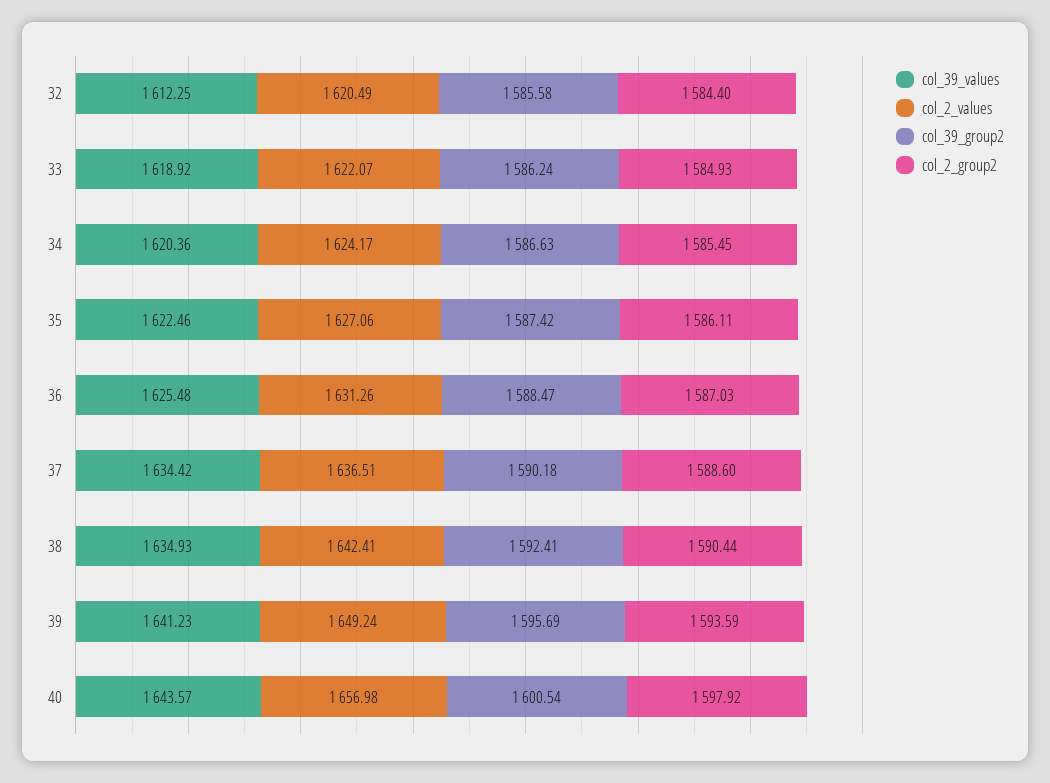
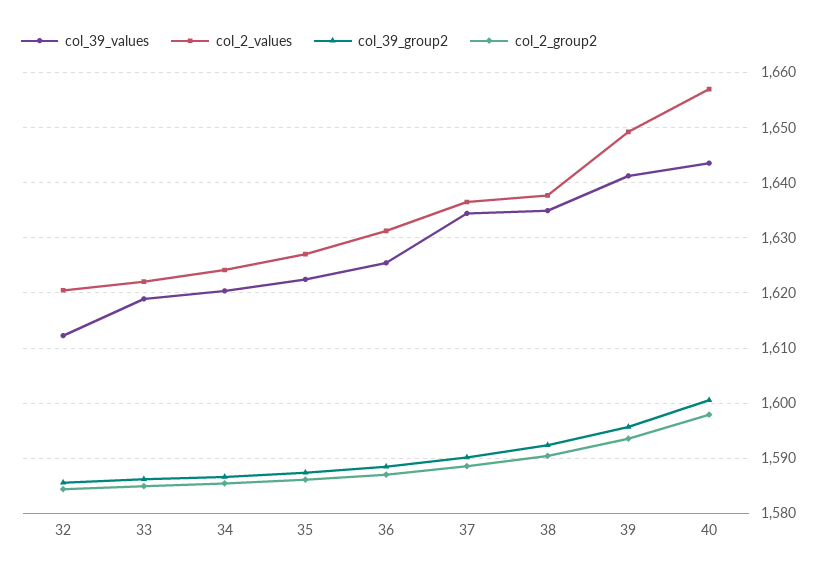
  {
    "col_39_values": {
      "32": 1612.25,
      "33": 1618.92,
      "34": 1620.36,
      "35": 1622.46,
      "36": 1625.48,
      "37": 1634.42,
      "38": 1634.93,
      "39": 1641.23,
      "40": 1643.57
    },
    "col_2_values": {
      "32": 1620.49,
      "33": 1622.07,
      "34": 1624.17,
      "35": 1627.06,
      "36": 1631.26,
      "37": 1636.51,
-     "38": 1642.41,
+     "38": 1638,
      "39": 1649.24,
      "40": 1656.98
    },
    "col_39_group2": {
      "32": 1585.58,
      "33": 1586.24,
      "34": 1586.63,
      "35": 1587.42,
      "36": 1588.47,
      "37": 1590.18,
      "38": 1592.41,
      "39": 1595.69,
      "40": 1600.54
    },
    "col_2_group2": {
      "32": 1584.4,
      "33": 1584.93,
      "34": 1585.45,
      "35": 1586.11,
      "36": 1587.03,
      "37": 1588.6,
      "38": 1590.44,
      "39": 1593.59,
      "40": 1597.92
    }
  }

